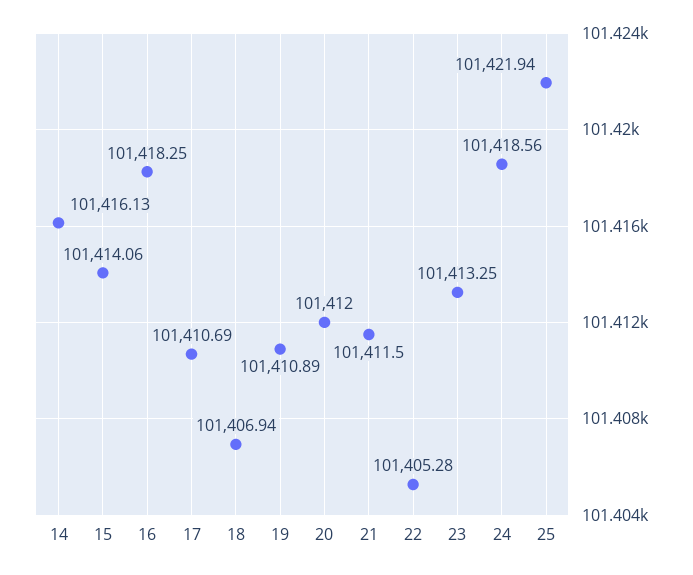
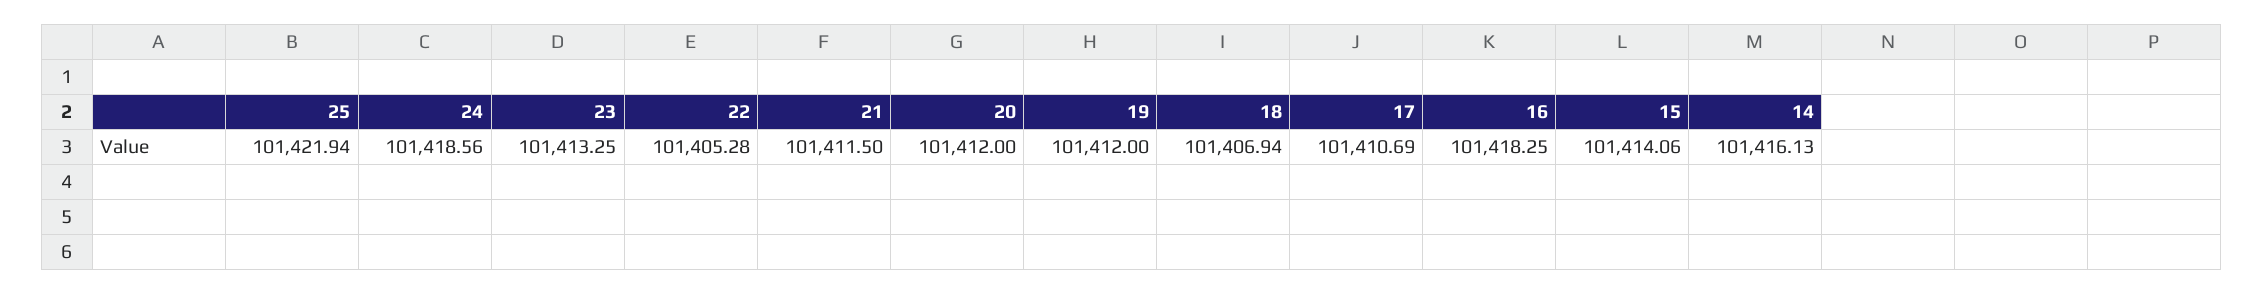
  {
    "14": 101416.13,
    "15": 101414.06,
    "16": 101418.25,
    "17": 101410.69,
    "18": 101406.94,
-   "19": 101410.89,
+   "19": 101412,
    "20": 101412,
    "21": 101411.5,
    "22": 101405.28,
    "23": 101413.25,
    "24": 101418.56,
    "25": 101421.94
  }

